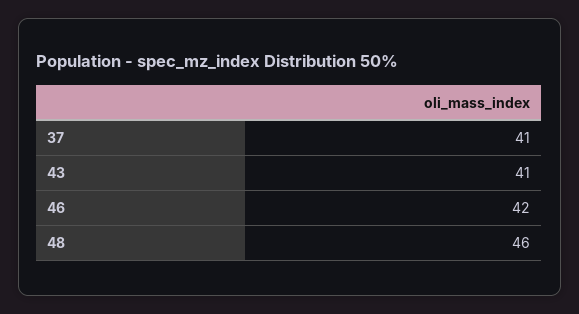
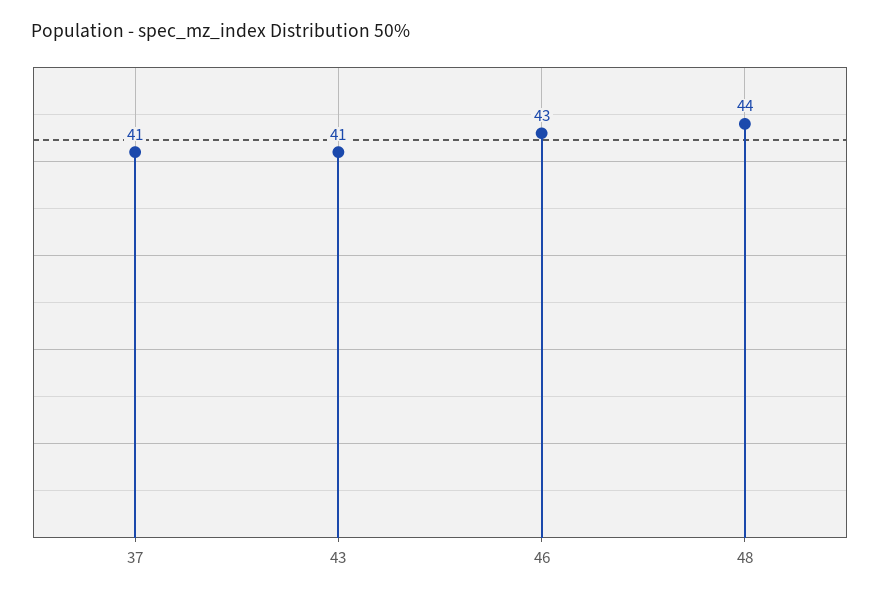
  {
    "37": 41,
    "43": 41,
-   "46": 42,
+   "46": 43,
-   "48": 46
+   "48": 44
  }

